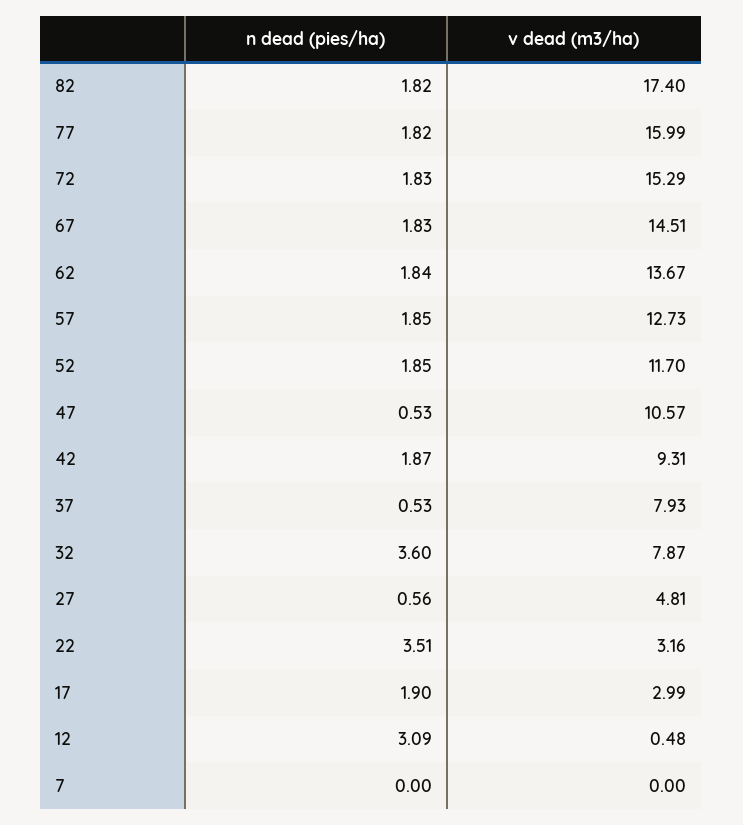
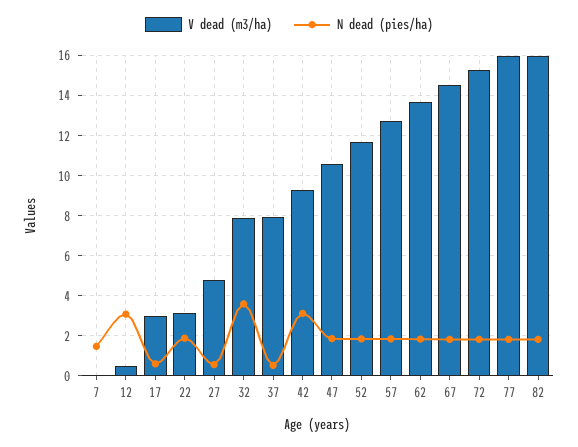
  {
    "n dead (pies/ha)": {
      "82": 1.82,
      "77": 1.82,
      "72": 1.83,
      "67": 1.83,
      "62": 1.84,
      "57": 1.85,
      "52": 1.85,
-     "47": 0.53,
+     "47": 2,
-     "42": 1.87,
+     "42": 3,
      "37": 0.53,
      "32": 3.6,
      "27": 0.56,
-     "22": 3.51,
+     "22": 2,
-     "17": 1.9,
+     "17": 0.5,
      "12": 3.09,
-     "7": 0
+     "7": 1.5
    },
    "v dead (m3/ha)": {
-     "82": 17.4,
+     "82": 16,
      "77": 15.99,
      "72": 15.29,
      "67": 14.51,
      "62": 13.67,
      "57": 12.73,
      "52": 11.7,
      "47": 10.57,
      "42": 9.31,
      "37": 7.93,
      "32": 7.87,
      "27": 4.81,
      "22": 3.16,
      "17": 2.99,
      "12": 0.48,
      "7": 0
    }
  }

